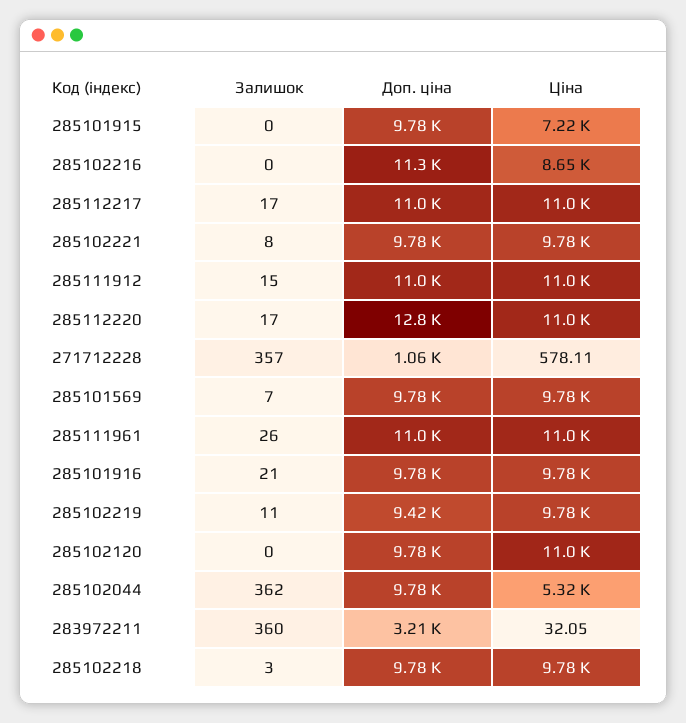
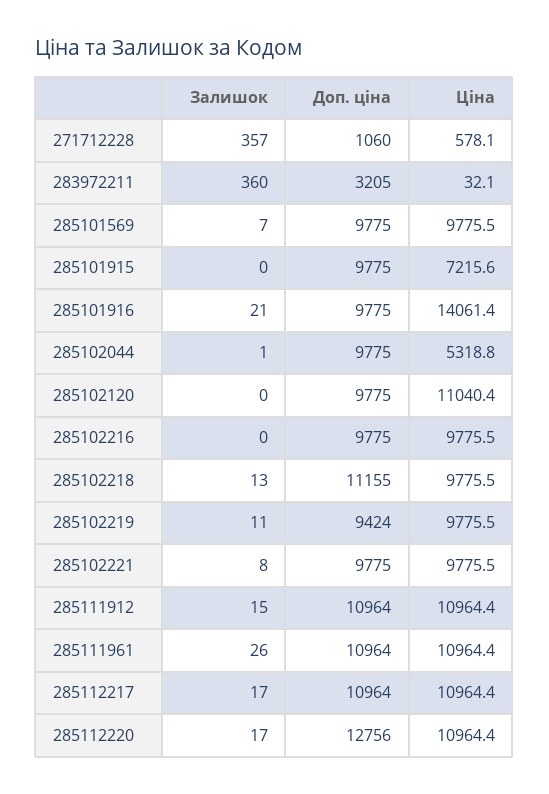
  {
    "Залишок": {
      "285101915": 0,
      "285102216": 0,
      "285112217": 17,
      "285102221": 8,
      "285111912": 15,
      "285112220": 17,
      "271712228": 357,
      "285101569": 7,
      "285111961": 26,
      "285101916": 21,
      "285102219": 11,
      "285102120": 0,
-     "285102044": 362,
+     "285102044": 1,
      "283972211": 360,
-     "285102218": 3
+     "285102218": 13
    },
    "Доп. ціна": {
      "285101915": 9775,
-     "285102216": 11300,
+     "285102216": 9775,
      "285112217": 10964,
      "285102221": 9775,
      "285111912": 10964,
      "285112220": 12756,
      "271712228": 1060,
      "285101569": 9775,
      "285111961": 10964,
      "285101916": 9775,
      "285102219": 9424,
      "285102120": 9775,
      "285102044": 9775,
      "283972211": 3205,
-     "285102218": 9780
+     "285102218": 11155
    },
    "Ціна": {
      "285101915": 7215.6,
-     "285102216": 8650,
+     "285102216": 9775.5,
      "285112217": 10964.4,
      "285102221": 9775.5,
      "285111912": 10964.4,
      "285112220": 10964.4,
      "271712228": 578.11,
      "285101569": 9775.5,
      "285111961": 10964.4,
-     "285101916": 9780,
+     "285101916": 14061.4,
      "285102219": 9775.5,
      "285102120": 11040.4,
      "285102044": 5318.8,
      "283972211": 32.05,
      "285102218": 9775.5
    }
  }

